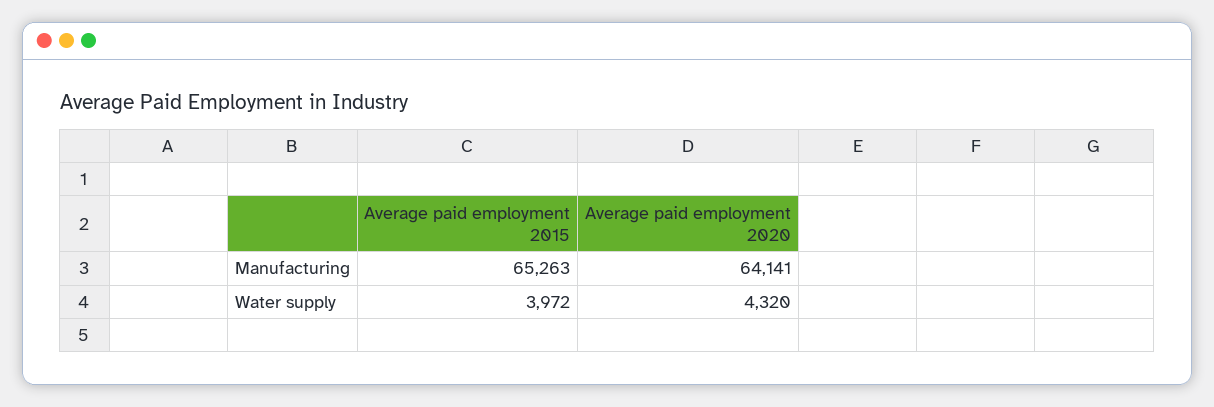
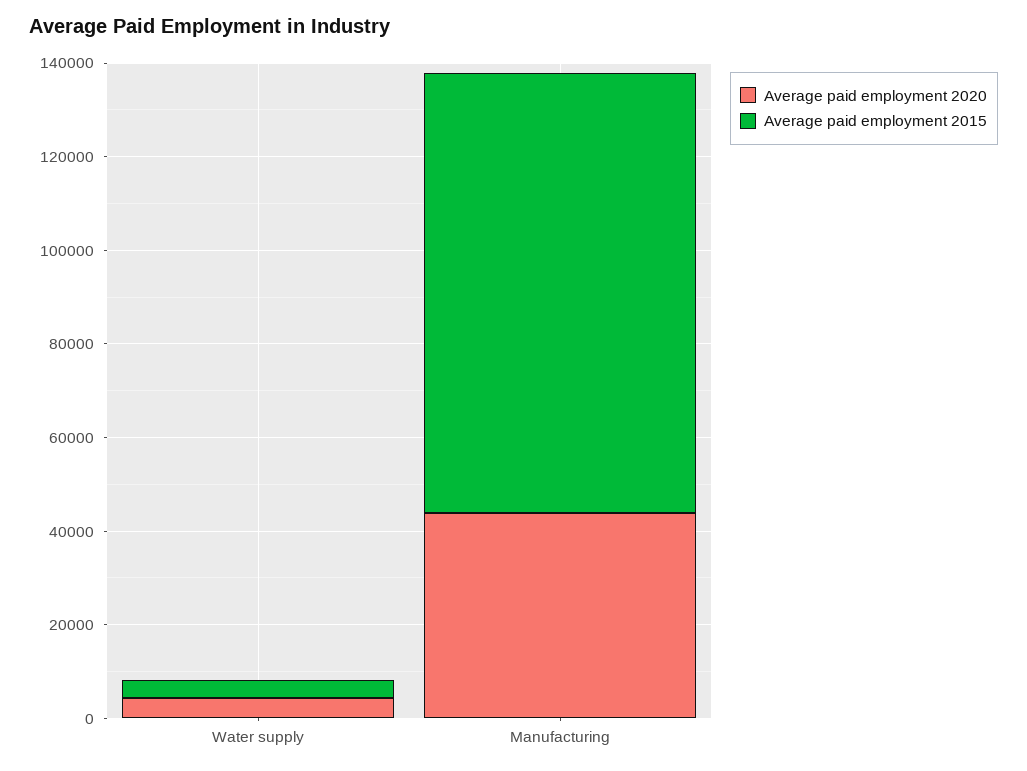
  {
    "Average paid employment 2015": {
-     "Manufacturing": 65263,
+     "Manufacturing": 95000,
      "Water supply": 3972
    },
    "Average paid employment 2020": {
-     "Manufacturing": 64141,
+     "Manufacturing": 45000,
      "Water supply": 4320
    }
  }

